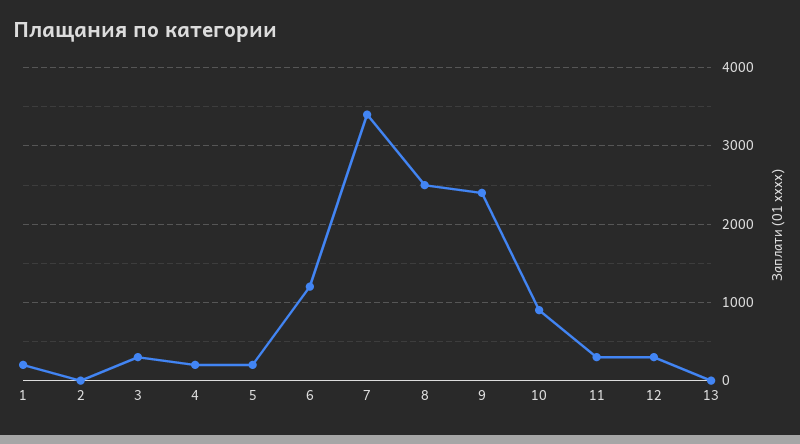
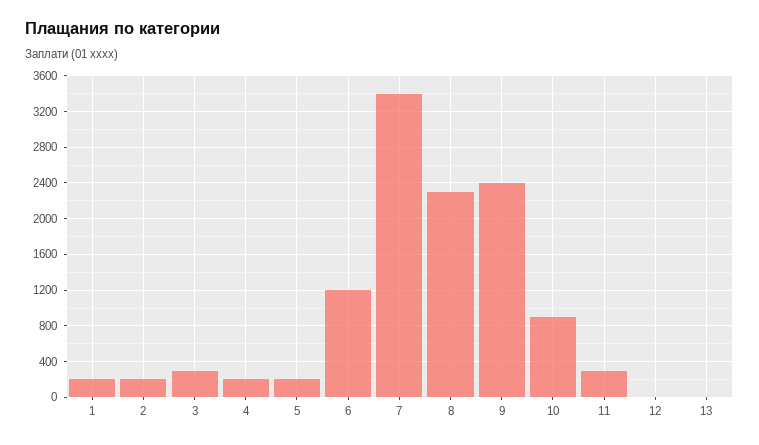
  {
    "1": 200,
-   "2": 0,
+   "2": 200,
    "3": 300,
    "4": 200,
    "5": 200,
    "6": 1200,
    "7": 3400,
-   "8": 2500,
+   "8": 2300,
    "9": 2400,
    "10": 900,
    "11": 300,
-   "12": 300,
+   "12": 0,
    "13": 0
  }

